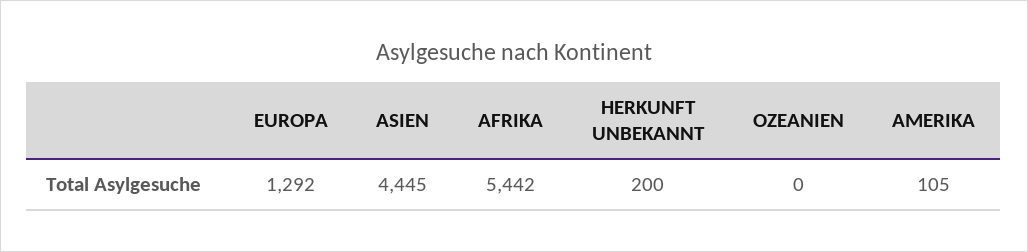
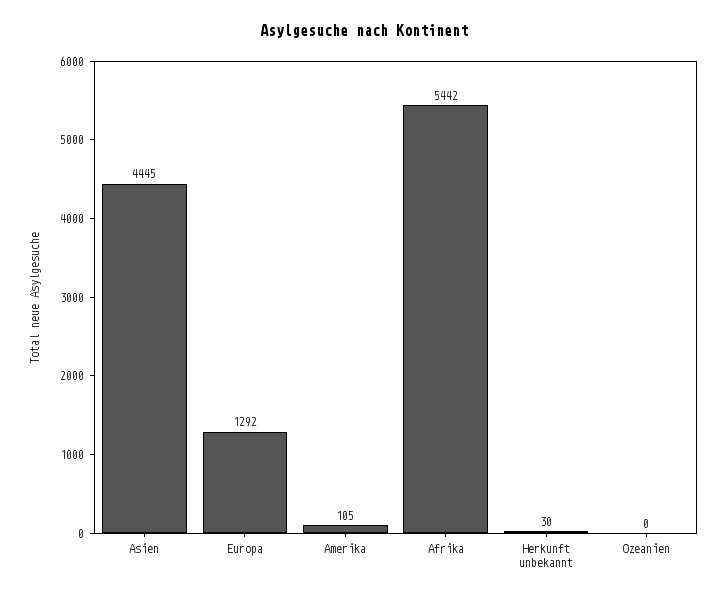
  {
    "EUROPA": 1292,
    "ASIEN": 4445,
    "AFRIKA": 5442,
-   "HERKUNFT UNBEKANNT": 200,
+   "HERKUNFT UNBEKANNT": 30,
    "OZEANIEN": 0,
    "AMERIKA": 105
  }

